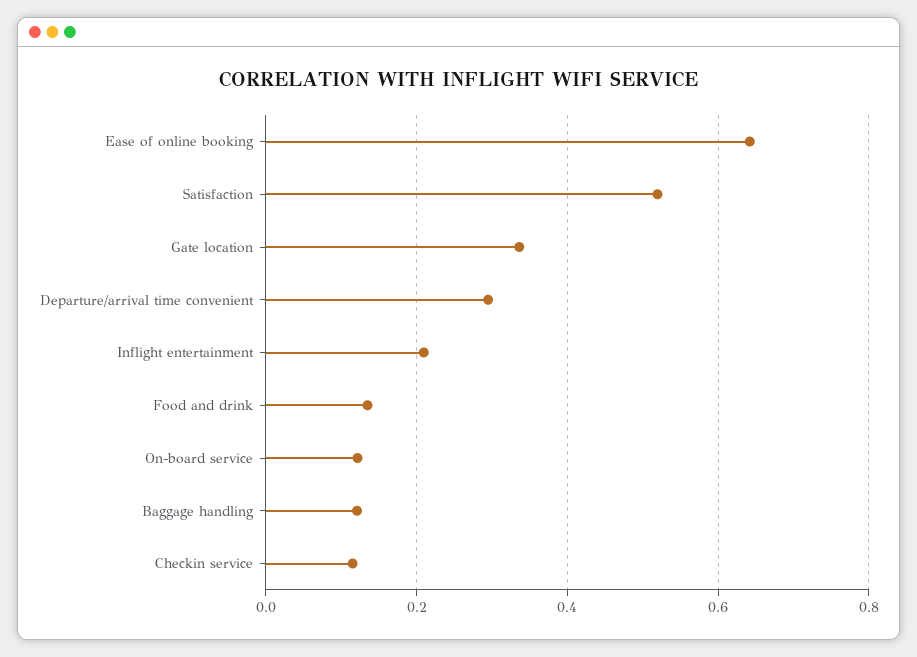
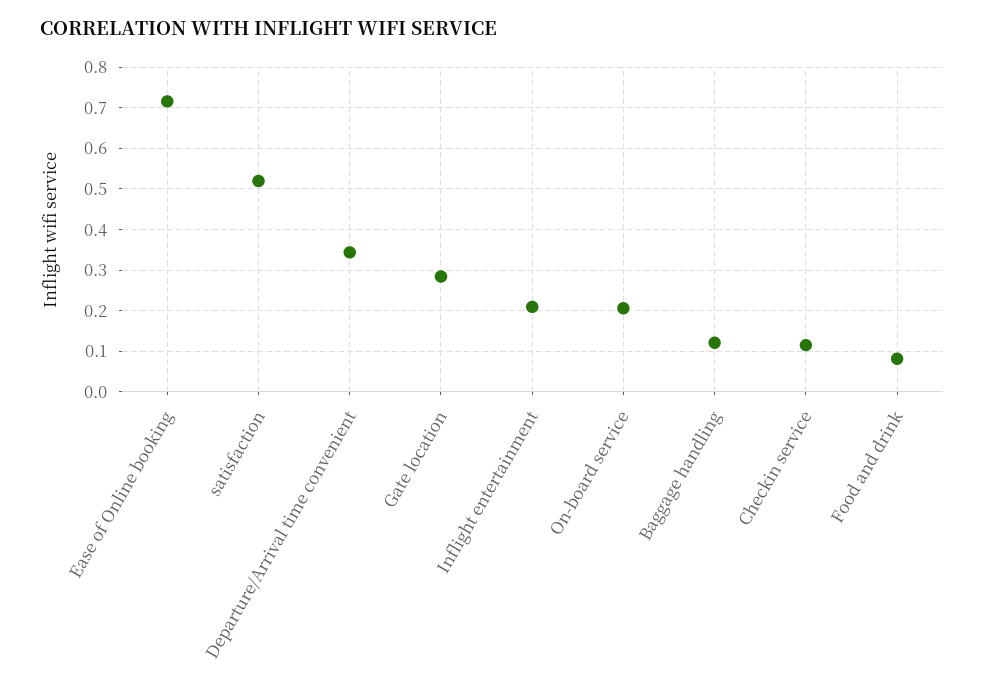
  {
-   "Ease of online booking": 0.64,
+   "Ease of online booking": 0.72,
    "Satisfaction": 0.52,
-   "Gate location": 0.34,
+   "Gate location": 0.28,
-   "Departure/arrival time convenient": 0.3,
+   "Departure/arrival time convenient": 0.34,
    "Inflight entertainment": 0.2,
-   "Food and drink": 0.14,
+   "Food and drink": 0.08,
-   "On-board service": 0.12,
+   "On-board service": 0.2,
    "Baggage handling": 0.12,
    "Checkin service": 0.12
  }

